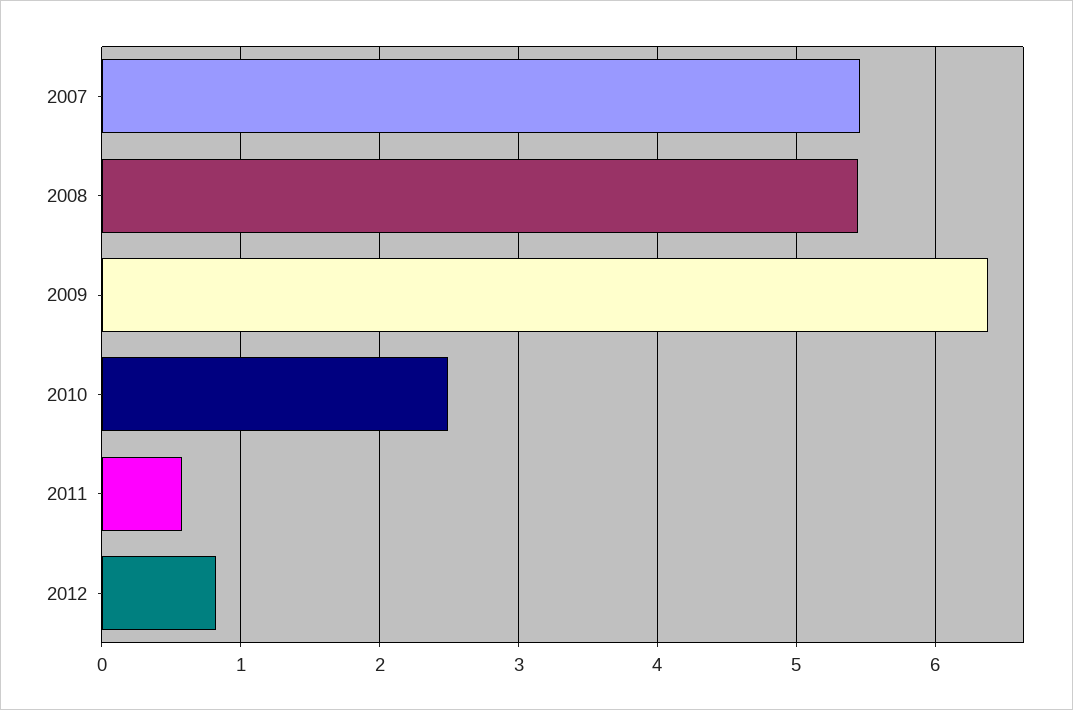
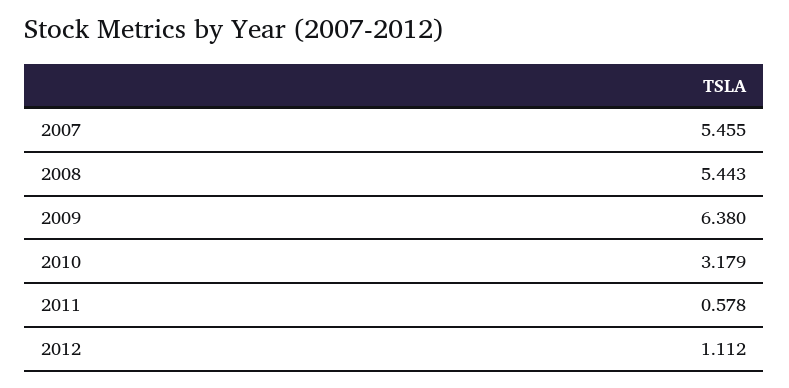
  {
    "2007": 5.455,
    "2008": 5.443,
    "2009": 6.38,
-   "2010": 2.5,
+   "2010": 3.179,
    "2011": 0.578,
-   "2012": 0.8
+   "2012": 1.112
  }

